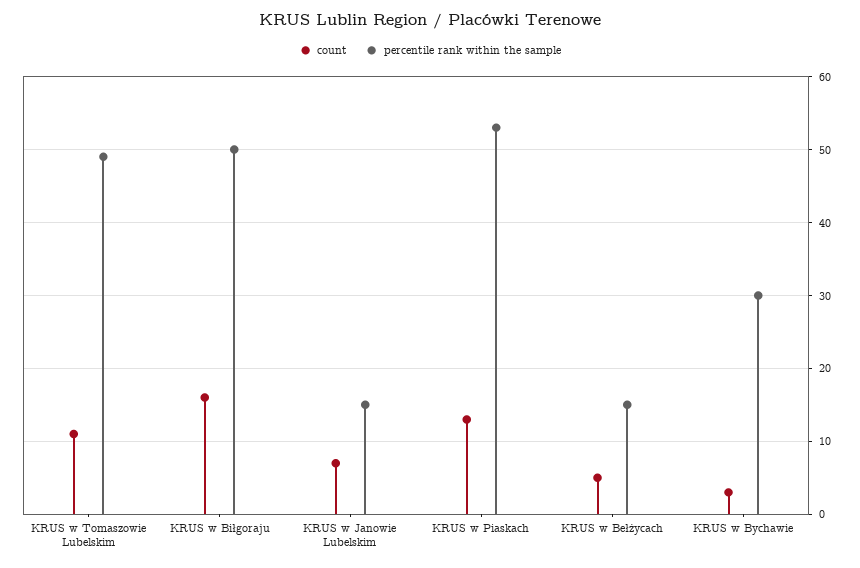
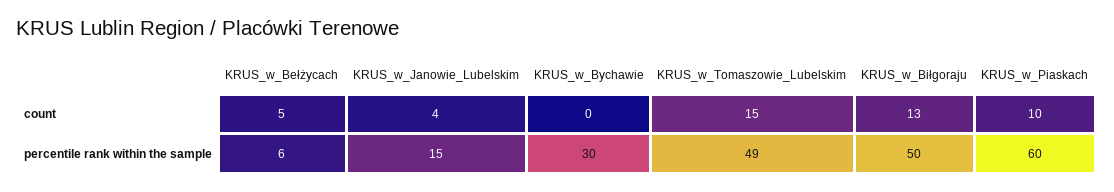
  {
    "count": {
-     "KRUS w Tomaszowie Lubelskim": 11,
+     "KRUS w Tomaszowie Lubelskim": 15,
-     "KRUS w Biłgoraju": 16,
+     "KRUS w Biłgoraju": 13,
-     "KRUS w Janowie Lubelskim": 7,
+     "KRUS w Janowie Lubelskim": 4,
-     "KRUS w Piaskach": 13,
+     "KRUS w Piaskach": 10,
      "KRUS w Bełżycach": 5,
-     "KRUS w Bychawie": 3
+     "KRUS w Bychawie": 0
    },
    "percentile rank within the sample": {
      "KRUS w Tomaszowie Lubelskim": 49,
      "KRUS w Biłgoraju": 50,
      "KRUS w Janowie Lubelskim": 15,
-     "KRUS w Piaskach": 53,
+     "KRUS w Piaskach": 60,
-     "KRUS w Bełżycach": 15,
+     "KRUS w Bełżycach": 6,
      "KRUS w Bychawie": 30
    }
  }

